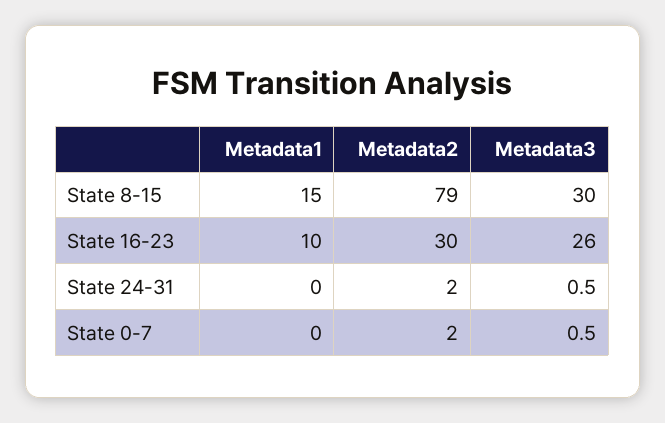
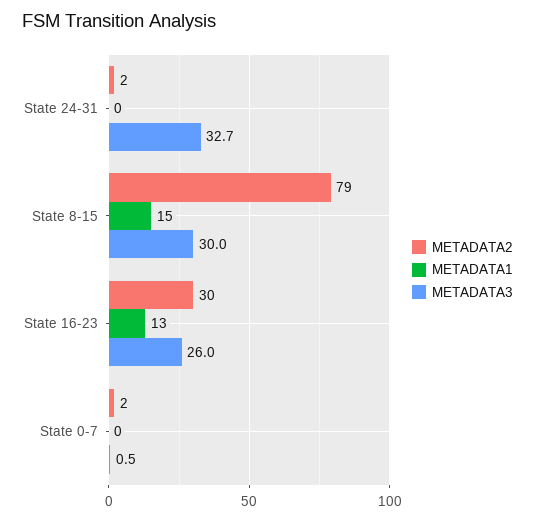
  {
    "Metadata1": {
      "State 8-15": 15,
-     "State 16-23": 10,
+     "State 16-23": 13,
      "State 24-31": 0,
      "State 0-7": 0
    },
    "Metadata2": {
      "State 8-15": 79,
      "State 16-23": 30,
      "State 24-31": 2,
      "State 0-7": 2
    },
    "Metadata3": {
      "State 8-15": 30,
      "State 16-23": 26,
-     "State 24-31": 0.5,
+     "State 24-31": 32.7,
      "State 0-7": 0.5
    }
  }

